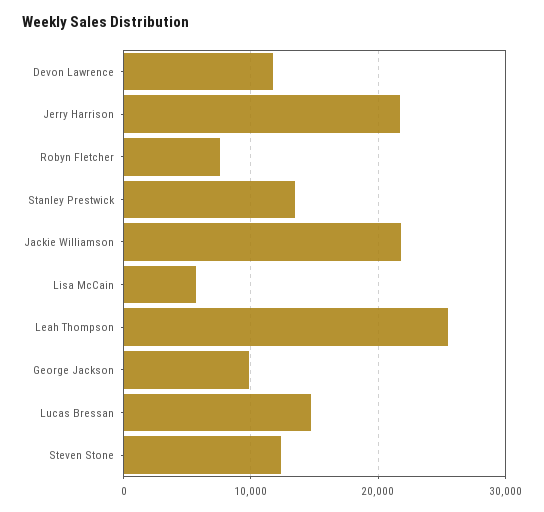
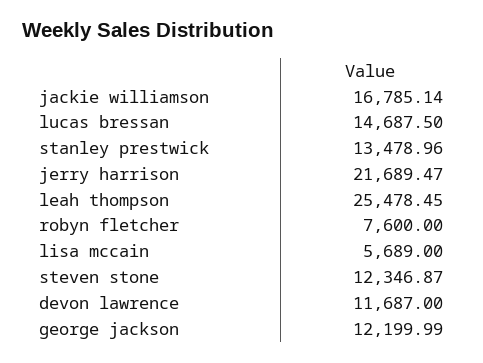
  {
    "Devon Lawrence": 11687,
    "Jerry Harrison": 21689.47,
    "Robyn Fletcher": 7600,
    "Stanley Prestwick": 13478.96,
-   "Jackie Williamson": 22000,
+   "Jackie Williamson": 16785.14,
    "Lisa McCain": 5689,
    "Leah Thompson": 25478.45,
-   "George Jackson": 10000,
+   "George Jackson": 12199.99,
    "Lucas Bressan": 14687.5,
    "Steven Stone": 12346.87
  }

